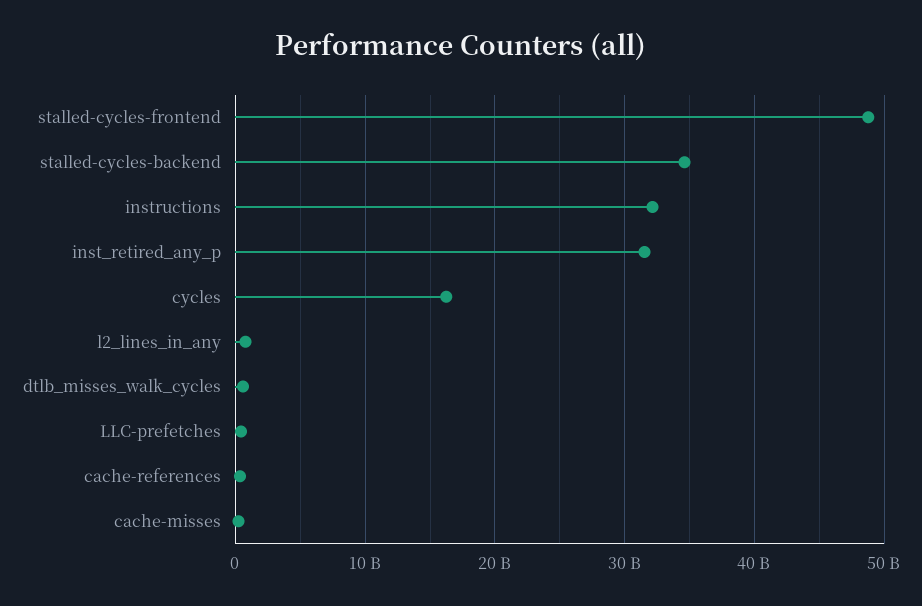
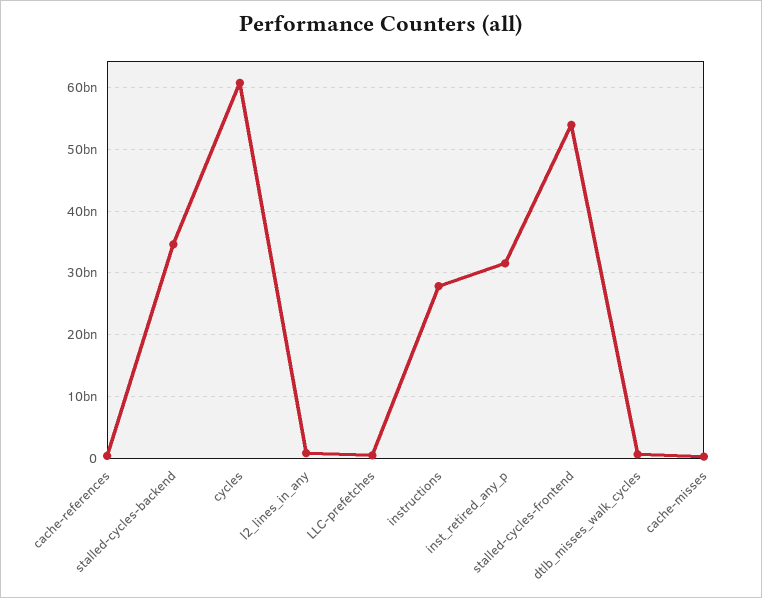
  {
-   "stalled-cycles-frontend": 49000000000,
+   "stalled-cycles-frontend": 54000000000,
    "stalled-cycles-backend": 35000000000,
-   "instructions": 32000000000,
+   "instructions": 28000000000,
    "inst_retired_any_p": 32000000000,
-   "cycles": 16000000000,
+   "cycles": 61000000000,
    "l2_lines_in_any": 1000000000,
    "dtlb_misses_walk_cycles": 1000000000,
    "LLC-prefetches": 0,
    "cache-references": 0,
    "cache-misses": 0
  }

